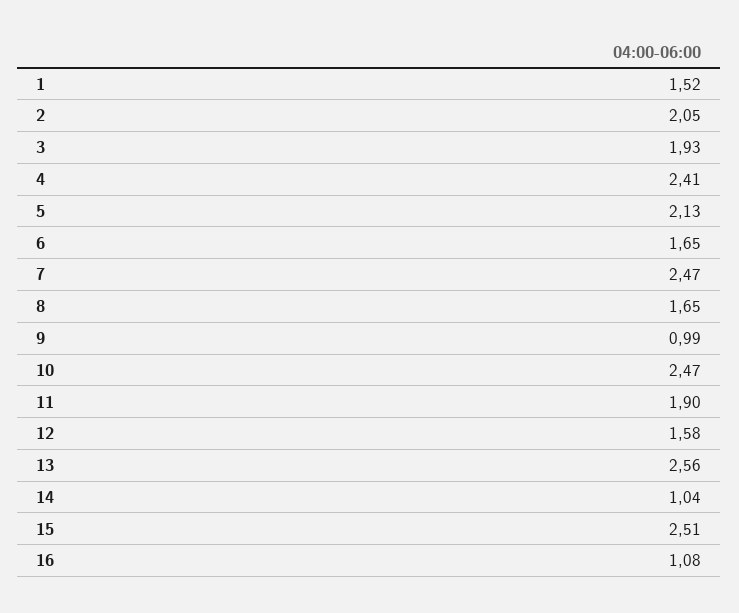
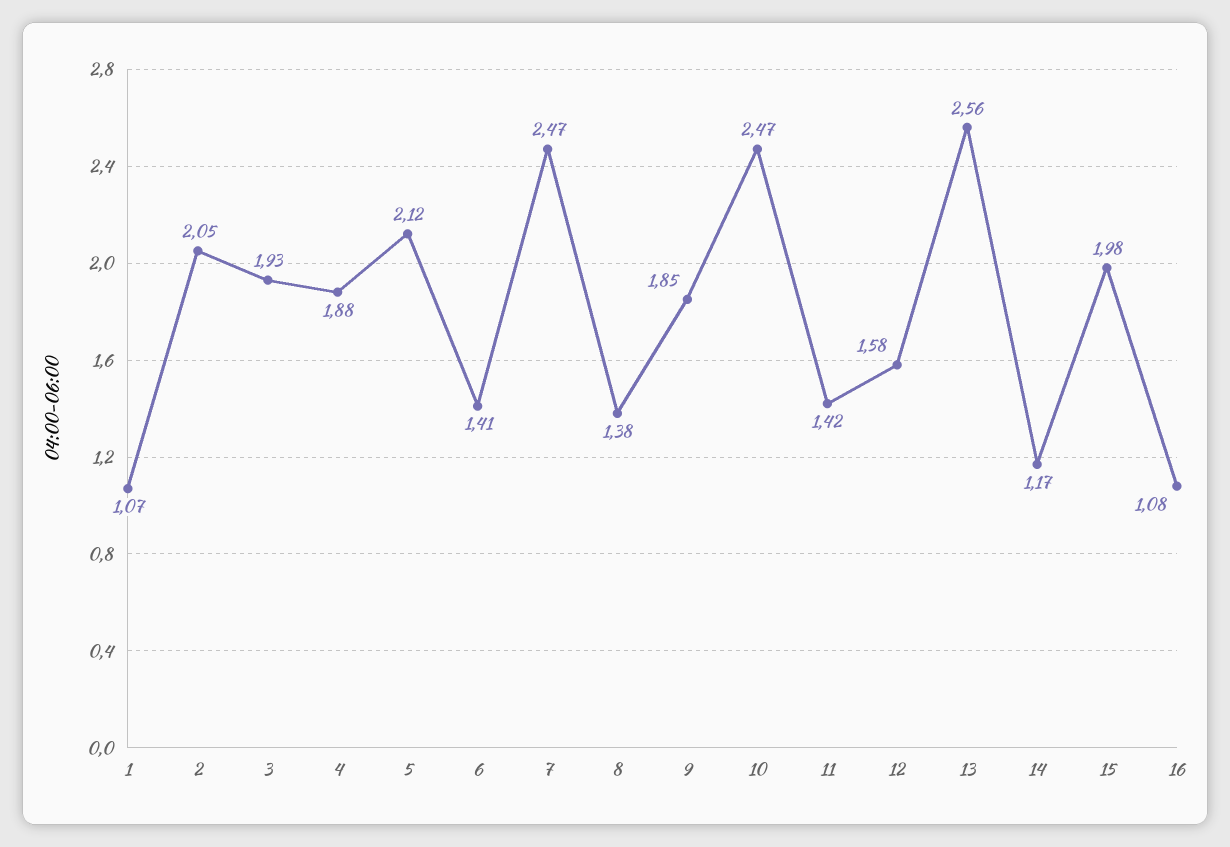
  {
-   "1": 1.52,
+   "1": 1.07,
    "2": 2.05,
    "3": 1.93,
-   "4": 2.41,
+   "4": 1.88,
-   "5": 2.13,
+   "5": 2.12,
-   "6": 1.65,
+   "6": 1.41,
    "7": 2.47,
-   "8": 1.65,
+   "8": 1.38,
-   "9": 0.99,
+   "9": 1.85,
    "10": 2.47,
-   "11": 1.9,
+   "11": 1.42,
    "12": 1.58,
    "13": 2.56,
-   "14": 1.04,
+   "14": 1.17,
-   "15": 2.51,
+   "15": 1.98,
    "16": 1.08
  }

